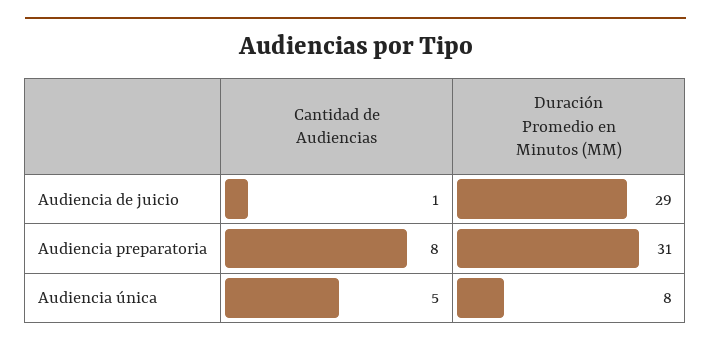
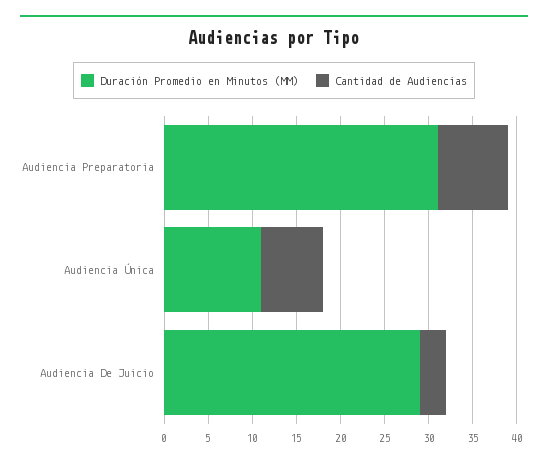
  {
    "Cantidad de Audiencias": {
-     "Audiencia de juicio": 1,
+     "Audiencia de juicio": 3,
      "Audiencia preparatoria": 8,
-     "Audiencia única": 5
+     "Audiencia única": 7
    },
    "Duración Promedio en Minutos (MM)": {
      "Audiencia de juicio": 29,
      "Audiencia preparatoria": 31,
-     "Audiencia única": 8
+     "Audiencia única": 11
    }
  }

